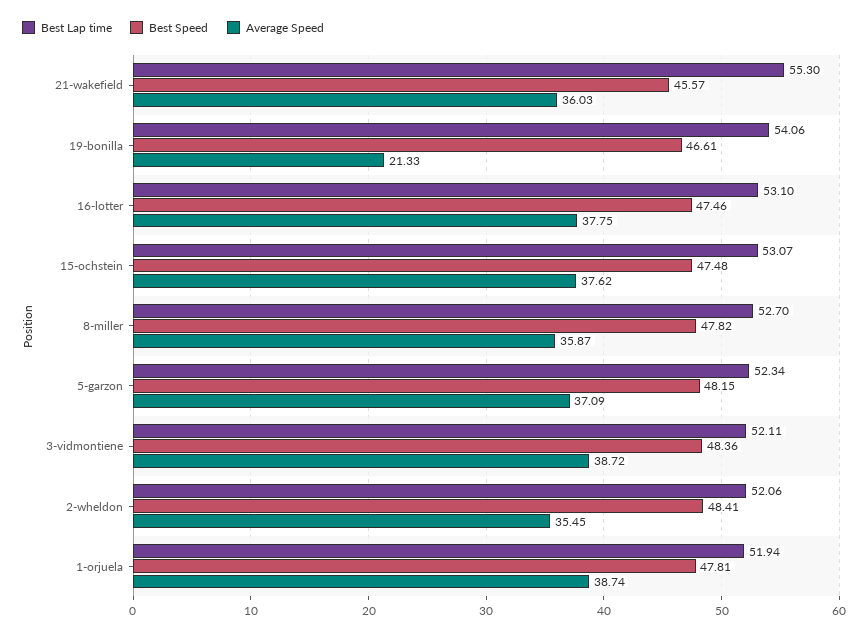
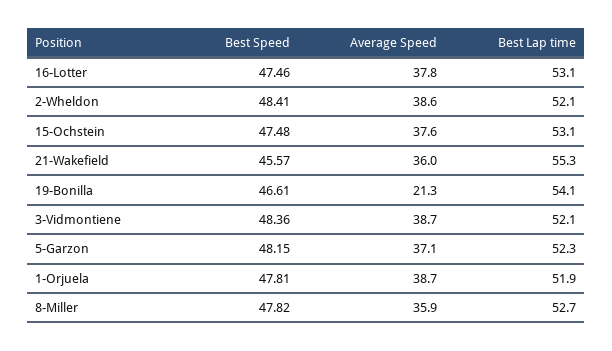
  {
    "Best Lap time": {
      "21-wakefield": 55.3,
      "19-bonilla": 54.06,
      "16-lotter": 53.1,
      "15-ochstein": 53.07,
      "8-miller": 52.7,
      "5-garzon": 52.34,
      "3-vidmontiene": 52.11,
      "2-wheldon": 52.06,
      "1-orjuela": 51.94
    },
    "Best Speed": {
      "21-wakefield": 45.57,
      "19-bonilla": 46.61,
      "16-lotter": 47.46,
      "15-ochstein": 47.48,
      "8-miller": 47.82,
      "5-garzon": 48.15,
      "3-vidmontiene": 48.36,
      "2-wheldon": 48.41,
      "1-orjuela": 47.81
    },
    "Average Speed": {
      "21-wakefield": 36.03,
      "19-bonilla": 21.33,
      "16-lotter": 37.75,
      "15-ochstein": 37.62,
      "8-miller": 35.87,
      "5-garzon": 37.09,
      "3-vidmontiene": 38.72,
-     "2-wheldon": 35.45,
+     "2-wheldon": 38.6,
      "1-orjuela": 38.74
    }
  }

